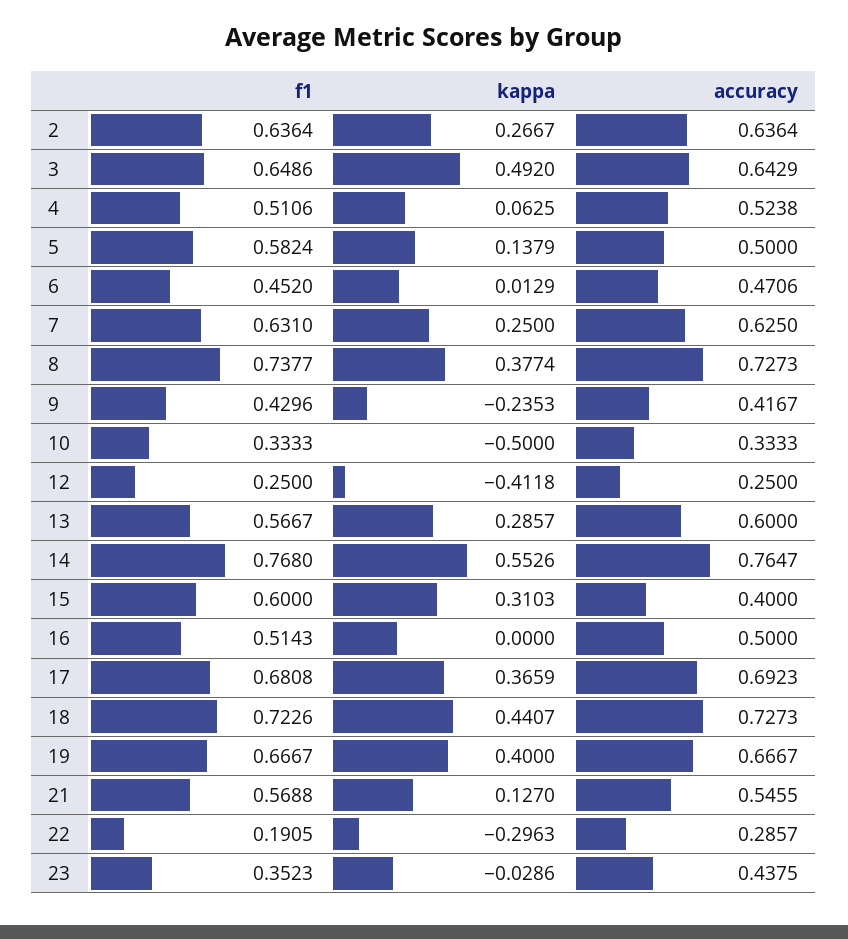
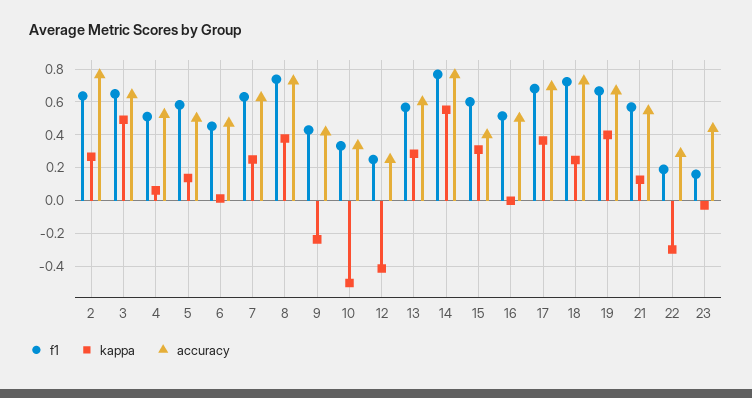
  {
    "f1": {
      "2": 0.6364,
      "3": 0.6486,
      "4": 0.5106,
      "5": 0.5824,
      "6": 0.452,
      "7": 0.631,
      "8": 0.7377,
      "9": 0.4296,
      "10": 0.3333,
      "12": 0.25,
      "13": 0.5667,
      "14": 0.768,
      "15": 0.6,
      "16": 0.5143,
      "17": 0.6808,
      "18": 0.7226,
      "19": 0.6667,
      "21": 0.5688,
      "22": 0.1905,
-     "23": 0.3523
+     "23": 0.15
    },
    "kappa": {
      "2": 0.2667,
      "3": 0.492,
      "4": 0.0625,
      "5": 0.1379,
      "6": 0.0129,
      "7": 0.25,
      "8": 0.3774,
      "9": -0.2353,
      "10": -0.5,
      "12": -0.4118,
      "13": 0.2857,
      "14": 0.5526,
      "15": 0.3103,
      "16": 0,
      "17": 0.3659,
-     "18": 0.4407,
+     "18": 0.25,
      "19": 0.4,
      "21": 0.127,
      "22": -0.2963,
      "23": -0.0286
    },
    "accuracy": {
-     "2": 0.6364,
+     "2": 0.75,
      "3": 0.6429,
      "4": 0.5238,
      "5": 0.5,
      "6": 0.4706,
      "7": 0.625,
      "8": 0.7273,
      "9": 0.4167,
      "10": 0.3333,
      "12": 0.25,
      "13": 0.6,
      "14": 0.7647,
      "15": 0.4,
      "16": 0.5,
      "17": 0.6923,
      "18": 0.7273,
      "19": 0.6667,
      "21": 0.5455,
      "22": 0.2857,
      "23": 0.4375
    }
  }

